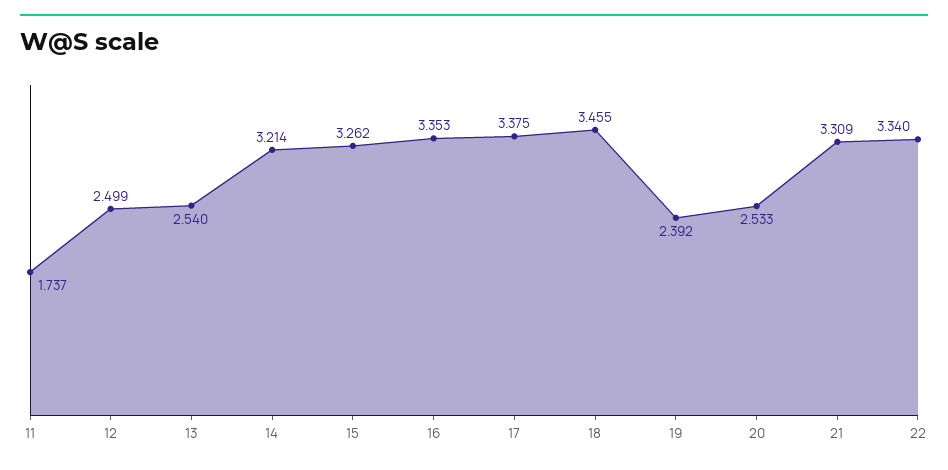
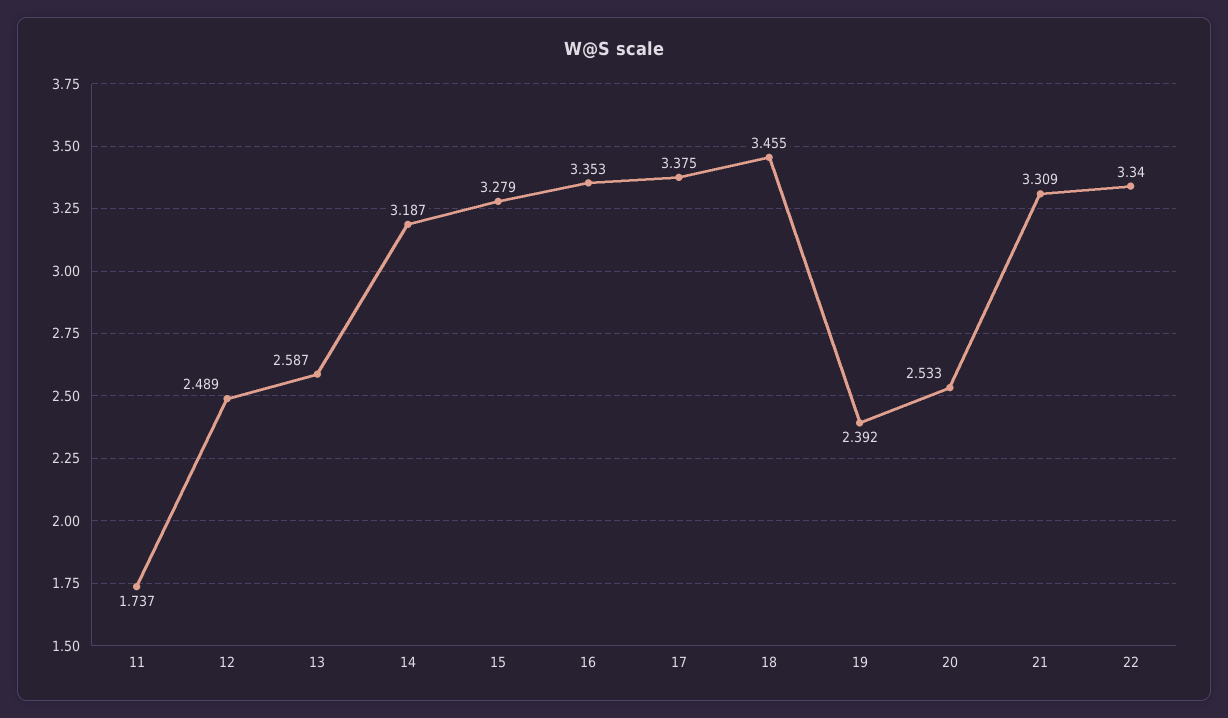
  {
    "11": 1.737,
-   "12": 2.499,
+   "12": 2.489,
-   "13": 2.54,
+   "13": 2.587,
-   "14": 3.214,
+   "14": 3.187,
-   "15": 3.262,
+   "15": 3.279,
    "16": 3.353,
    "17": 3.375,
    "18": 3.455,
    "19": 2.392,
    "20": 2.533,
    "21": 3.309,
    "22": 3.34
  }

